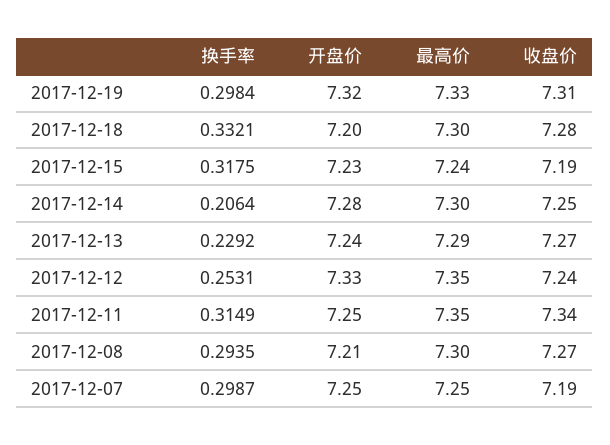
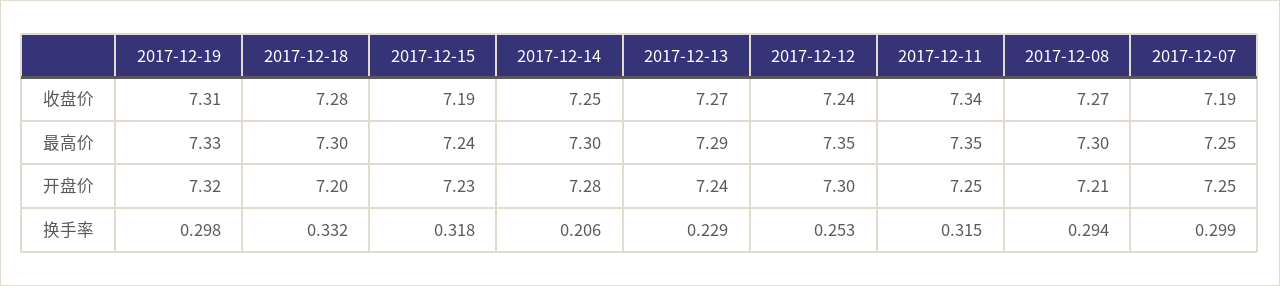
  {
    "换手率": {
      "2017-12-19": 0.2984,
      "2017-12-18": 0.3321,
      "2017-12-15": 0.3175,
      "2017-12-14": 0.2064,
      "2017-12-13": 0.2292,
      "2017-12-12": 0.2531,
      "2017-12-11": 0.3149,
      "2017-12-08": 0.2935,
      "2017-12-07": 0.2987
    },
    "开盘价": {
      "2017-12-19": 7.32,
      "2017-12-18": 7.2,
      "2017-12-15": 7.23,
      "2017-12-14": 7.28,
      "2017-12-13": 7.24,
-     "2017-12-12": 7.33,
+     "2017-12-12": 7.3,
      "2017-12-11": 7.25,
      "2017-12-08": 7.21,
      "2017-12-07": 7.25
    },
    "最高价": {
      "2017-12-19": 7.33,
      "2017-12-18": 7.3,
      "2017-12-15": 7.24,
      "2017-12-14": 7.3,
      "2017-12-13": 7.29,
      "2017-12-12": 7.35,
      "2017-12-11": 7.35,
      "2017-12-08": 7.3,
      "2017-12-07": 7.25
    },
    "收盘价": {
      "2017-12-19": 7.31,
      "2017-12-18": 7.28,
      "2017-12-15": 7.19,
      "2017-12-14": 7.25,
      "2017-12-13": 7.27,
      "2017-12-12": 7.24,
      "2017-12-11": 7.34,
      "2017-12-08": 7.27,
      "2017-12-07": 7.19
    }
  }

